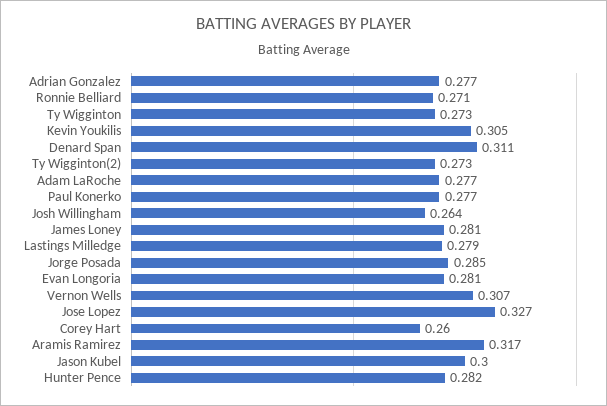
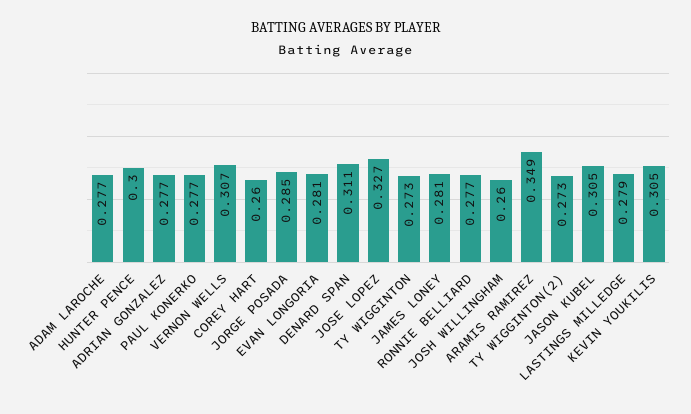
  {
    "Adrian Gonzalez": 0.277,
-   "Ronnie Belliard": 0.271,
+   "Ronnie Belliard": 0.277,
    "Ty Wigginton": 0.273,
    "Kevin Youkilis": 0.305,
    "Denard Span": 0.311,
    "Ty Wigginton(2)": 0.273,
    "Adam LaRoche": 0.277,
    "Paul Konerko": 0.277,
-   "Josh Willingham": 0.264,
+   "Josh Willingham": 0.26,
    "James Loney": 0.281,
    "Lastings Milledge": 0.279,
    "Jorge Posada": 0.285,
    "Evan Longoria": 0.281,
    "Vernon Wells": 0.307,
    "Jose Lopez": 0.327,
    "Corey Hart": 0.26,
-   "Aramis Ramirez": 0.317,
+   "Aramis Ramirez": 0.349,
-   "Jason Kubel": 0.3,
+   "Jason Kubel": 0.305,
-   "Hunter Pence": 0.282
+   "Hunter Pence": 0.3
  }

